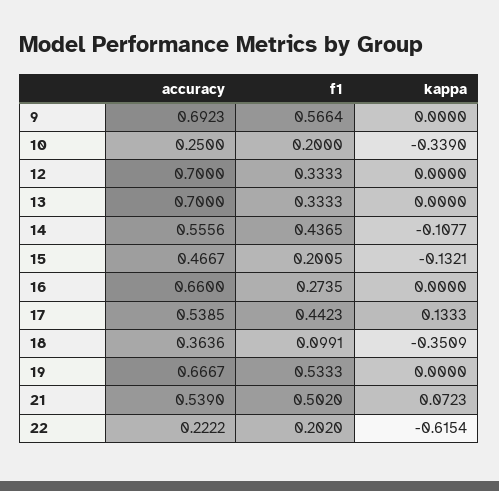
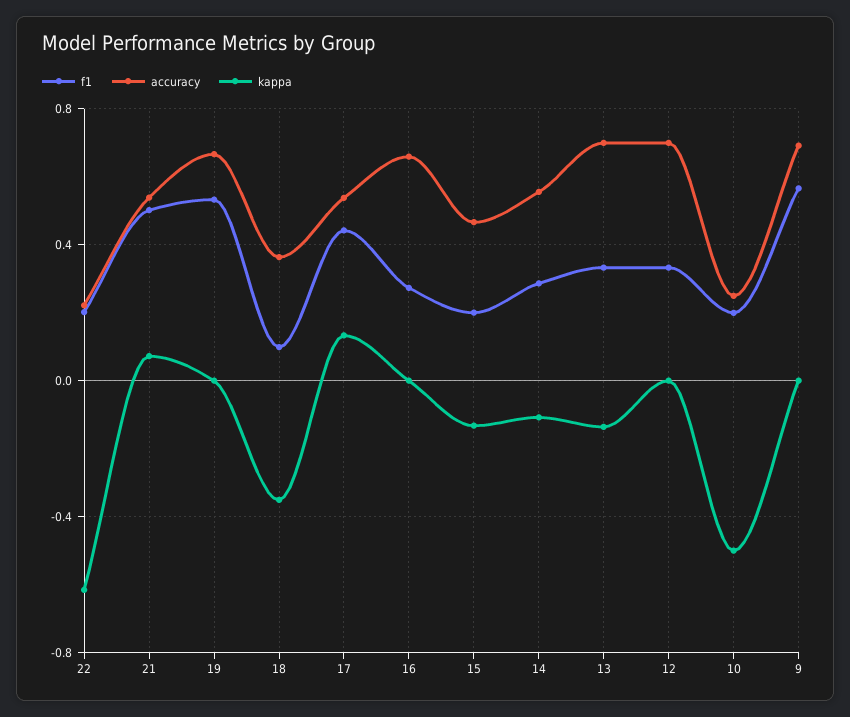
  {
    "accuracy": {
      "9": 0.6923,
      "10": 0.25,
      "12": 0.7,
      "13": 0.7,
      "14": 0.5556,
      "15": 0.4667,
      "16": 0.66,
      "17": 0.5385,
      "18": 0.3636,
      "19": 0.6667,
      "21": 0.539,
      "22": 0.2222
    },
    "f1": {
      "9": 0.5664,
      "10": 0.2,
      "12": 0.3333,
      "13": 0.3333,
-     "14": 0.4365,
+     "14": 0.3,
      "15": 0.2005,
      "16": 0.2735,
      "17": 0.4423,
      "18": 0.0991,
      "19": 0.5333,
      "21": 0.502,
      "22": 0.202
    },
    "kappa": {
      "9": 0,
-     "10": -0.339,
+     "10": -0.5,
      "12": 0,
-     "13": 0,
+     "13": -0.15,
      "14": -0.1077,
      "15": -0.1321,
      "16": 0,
      "17": 0.1333,
      "18": -0.3509,
      "19": 0,
      "21": 0.0723,
      "22": -0.6154
    }
  }

